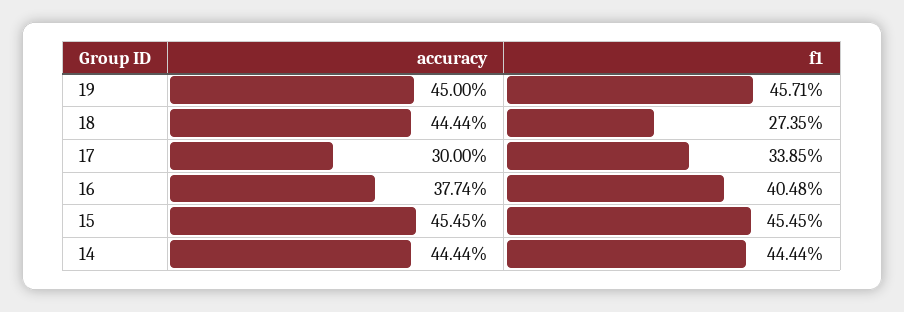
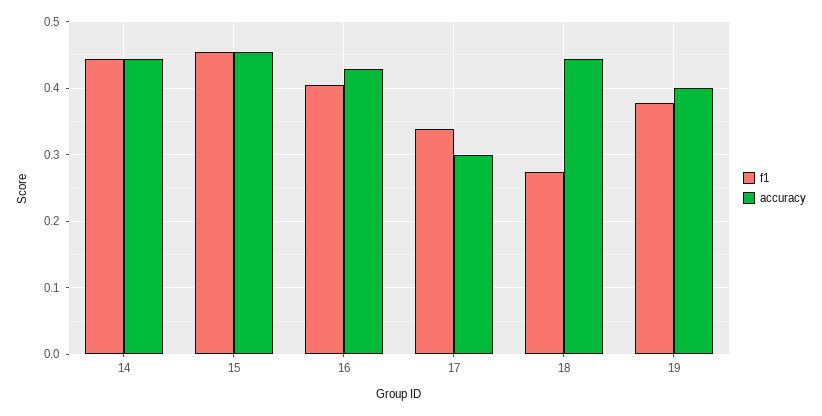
  {
    "accuracy": {
-     "19": 0.45,
+     "19": 0.4,
      "18": 0.4444,
      "17": 0.3,
-     "16": 0.3774,
+     "16": 0.43,
      "15": 0.4545,
      "14": 0.4444
    },
    "f1": {
-     "19": 0.4571,
+     "19": 0.38,
      "18": 0.2735,
      "17": 0.3385,
      "16": 0.4048,
      "15": 0.4545,
      "14": 0.4444
    }
  }

